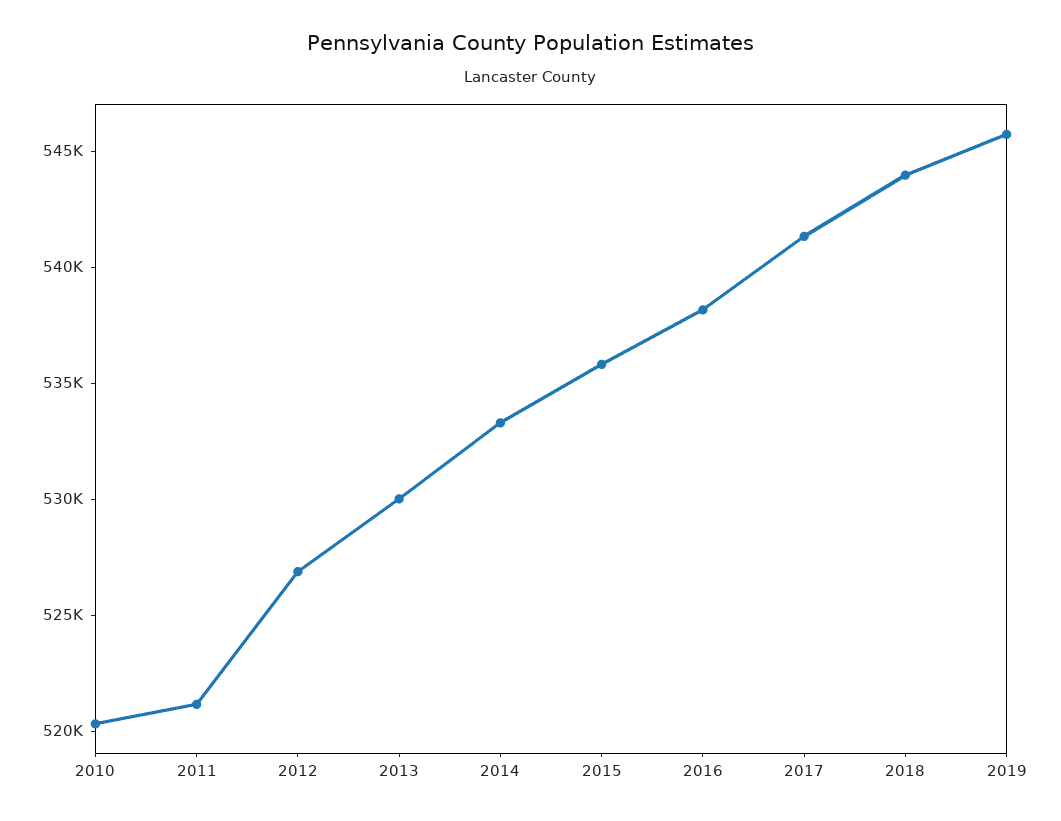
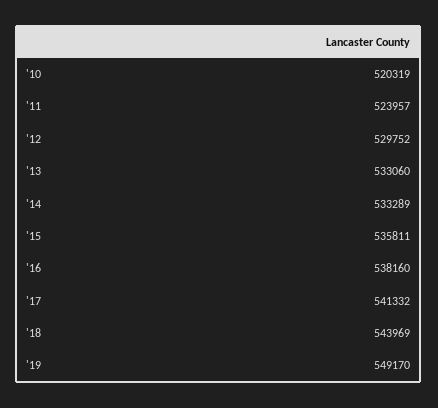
  {
    "2010": 520319,
-   "2011": 521000,
+   "2011": 523957,
-   "2012": 527000,
+   "2012": 529752,
-   "2013": 530000,
+   "2013": 533060,
    "2014": 533289,
    "2015": 535811,
    "2016": 538160,
    "2017": 541332,
    "2018": 543969,
-   "2019": 546000
+   "2019": 549170
  }

